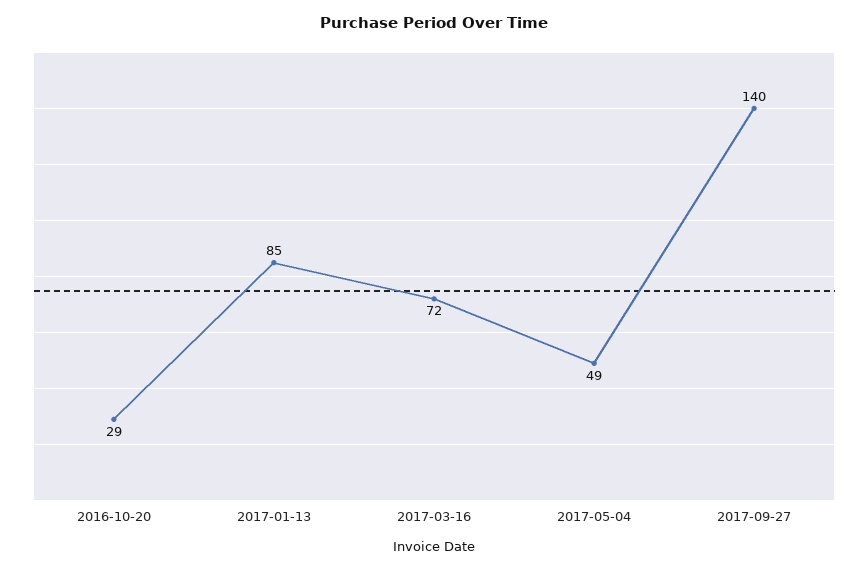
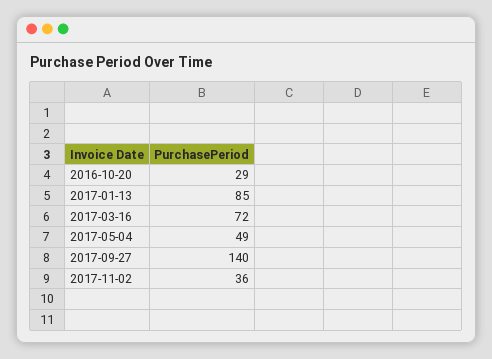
  {
    "2016-10-20": 29,
    "2017-01-13": 85,
    "2017-03-16": 72,
    "2017-05-04": 49,
-   "2017-09-27": 140
+   "2017-09-27": 140,
+   "2017-11-02": 36
  }

